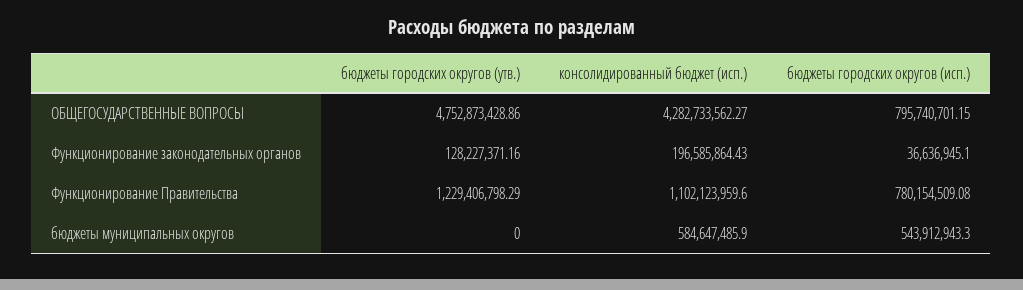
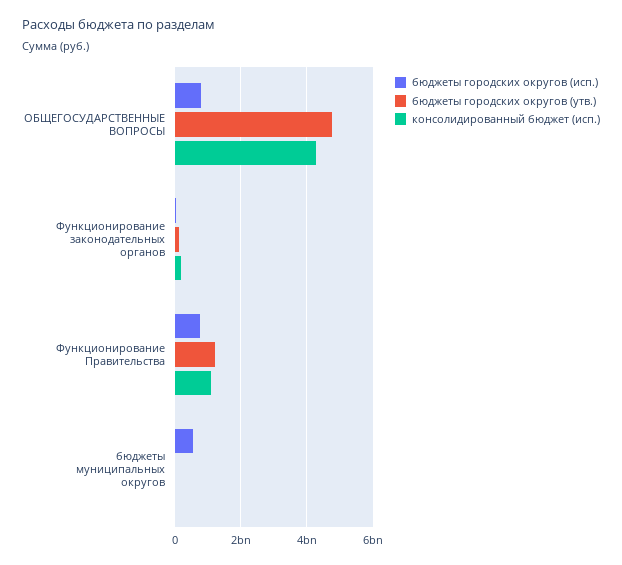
  {
    "бюджеты городских округов (утв.)": {
      "ОБЩЕГОСУДАРСТВЕННЫЕ ВОПРОСЫ": 4752873428.86,
      "Функционирование законодательных органов": 128227371.16,
      "Функционирование Правительства": 1229406798.29,
      "бюджеты муниципальных округов": 0
    },
    "консолидированный бюджет (исп.)": {
      "ОБЩЕГОСУДАРСТВЕННЫЕ ВОПРОСЫ": 4282733562.27,
      "Функционирование законодательных органов": 196585864.43,
      "Функционирование Правительства": 1102123959.6,
-     "бюджеты муниципальных округов": 584647485.9
+     "бюджеты муниципальных округов": 0
    },
    "бюджеты городских округов (исп.)": {
      "ОБЩЕГОСУДАРСТВЕННЫЕ ВОПРОСЫ": 795740701.15,
      "Функционирование законодательных органов": 36636945.1,
      "Функционирование Правительства": 780154509.08,
      "бюджеты муниципальных округов": 543912943.3
    }
  }

